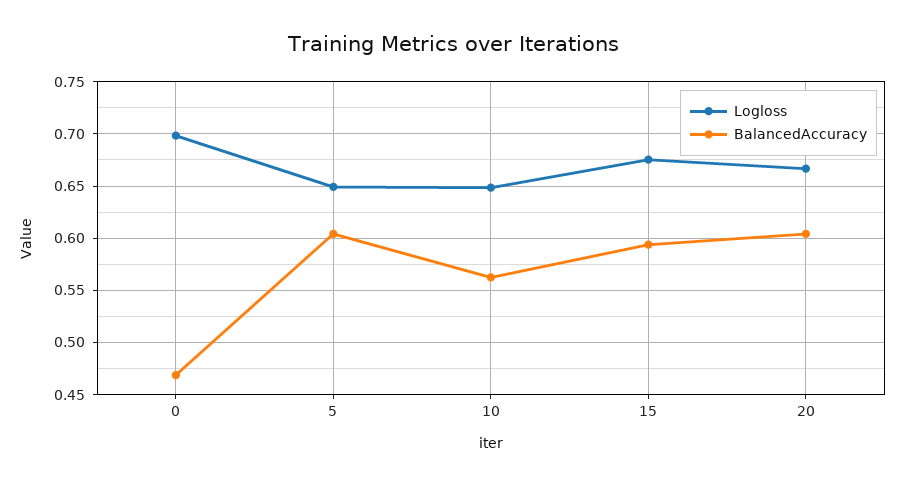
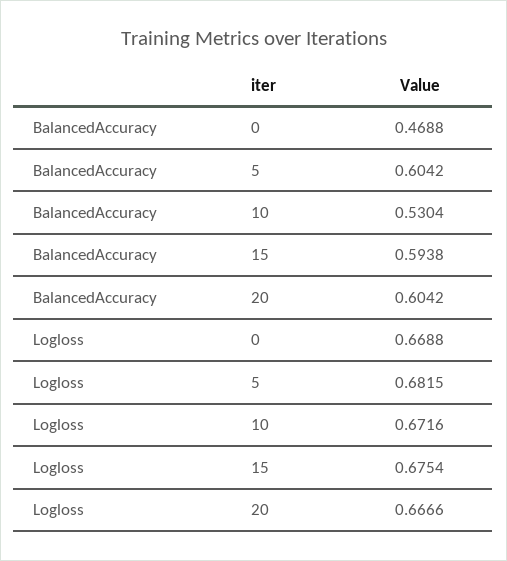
  {
    "Logloss": {
-     "0": 0.7,
+     "0": 0.6688,
-     "5": 0.65,
+     "5": 0.6815,
-     "10": 0.65,
+     "10": 0.6716,
      "15": 0.6754,
      "20": 0.6666
    },
    "BalancedAccuracy": {
      "0": 0.4688,
      "5": 0.6042,
-     "10": 0.56,
+     "10": 0.5304,
      "15": 0.5938,
      "20": 0.6042
    }
  }

